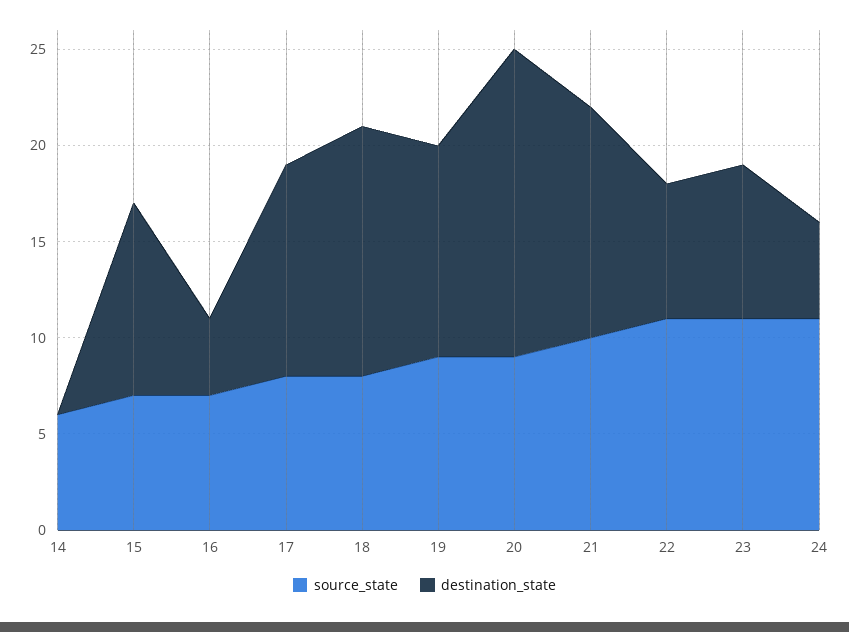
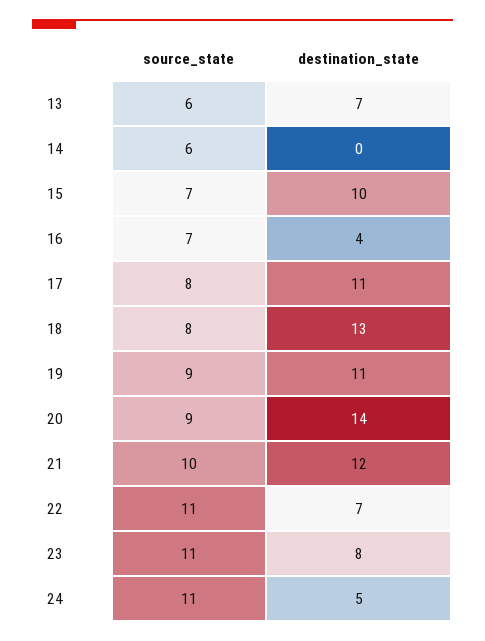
  {
    "source_state": {
      "14": 6,
      "15": 7,
      "16": 7,
      "17": 8,
      "18": 8,
      "19": 9,
      "20": 9,
      "21": 10,
      "22": 11,
      "23": 11,
-     "24": 11
+     "24": 11,
+     "13": 6
    },
    "destination_state": {
      "14": 0,
      "15": 10,
      "16": 4,
      "17": 11,
      "18": 13,
      "19": 11,
-     "20": 16,
+     "20": 14,
      "21": 12,
      "22": 7,
      "23": 8,
-     "24": 5
+     "24": 5,
+     "13": 7
    }
  }

